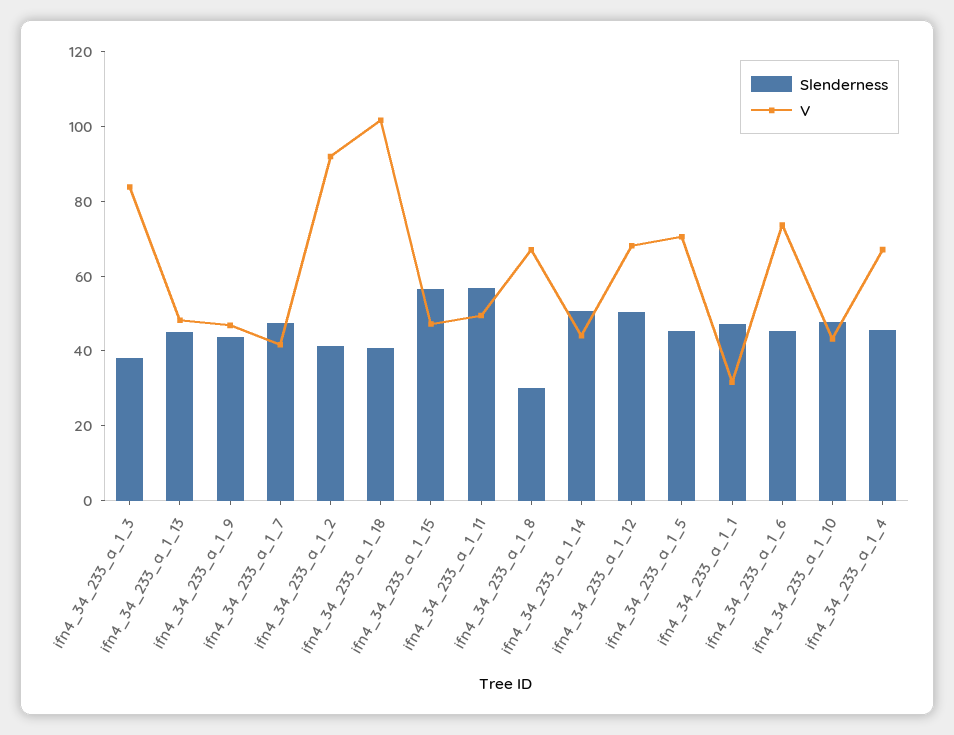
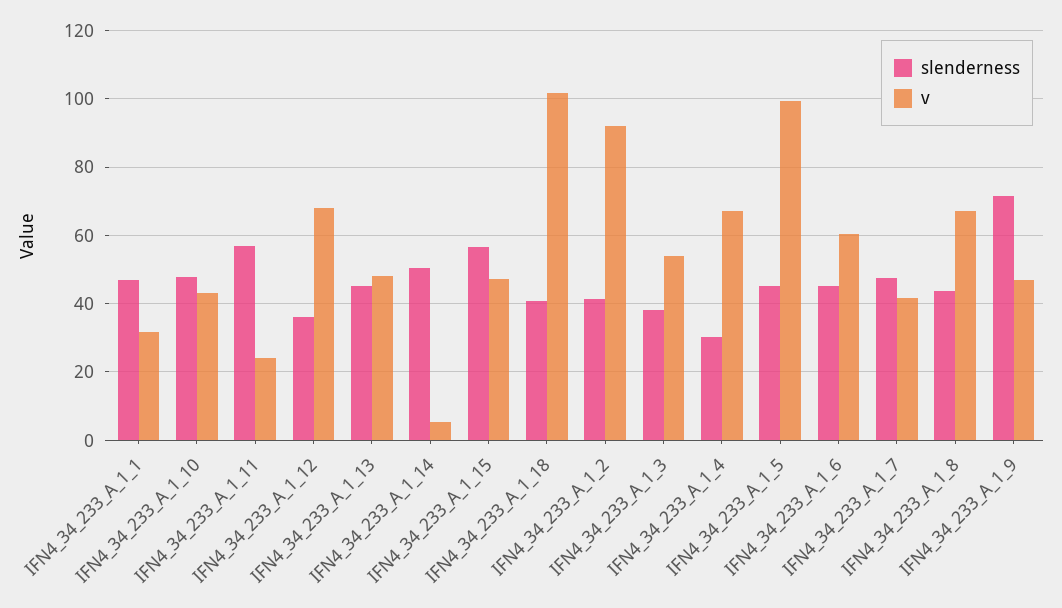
  {
    "Slenderness": {
      "ifn4_34_233_a_1_3": 38,
      "ifn4_34_233_a_1_13": 46,
-     "ifn4_34_233_a_1_9": 45,
+     "ifn4_34_233_a_1_9": 72,
      "ifn4_34_233_a_1_7": 48,
      "ifn4_34_233_a_1_2": 42,
      "ifn4_34_233_a_1_18": 40,
      "ifn4_34_233_a_1_15": 56,
      "ifn4_34_233_a_1_11": 56,
-     "ifn4_34_233_a_1_8": 30,
+     "ifn4_34_233_a_1_8": 44,
      "ifn4_34_233_a_1_14": 50,
-     "ifn4_34_233_a_1_12": 50,
+     "ifn4_34_233_a_1_12": 36,
      "ifn4_34_233_a_1_5": 46,
      "ifn4_34_233_a_1_1": 48,
      "ifn4_34_233_a_1_6": 46,
      "ifn4_34_233_a_1_10": 48,
-     "ifn4_34_233_a_1_4": 45
+     "ifn4_34_233_a_1_4": 30
    },
    "V": {
-     "ifn4_34_233_a_1_3": 85,
+     "ifn4_34_233_a_1_3": 54,
      "ifn4_34_233_a_1_13": 48,
      "ifn4_34_233_a_1_9": 46,
      "ifn4_34_233_a_1_7": 42,
      "ifn4_34_233_a_1_2": 92,
      "ifn4_34_233_a_1_18": 102,
      "ifn4_34_233_a_1_15": 48,
-     "ifn4_34_233_a_1_11": 50,
+     "ifn4_34_233_a_1_11": 24,
      "ifn4_34_233_a_1_8": 68,
-     "ifn4_34_233_a_1_14": 45,
+     "ifn4_34_233_a_1_14": 6,
      "ifn4_34_233_a_1_12": 68,
-     "ifn4_34_233_a_1_5": 70,
+     "ifn4_34_233_a_1_5": 100,
      "ifn4_34_233_a_1_1": 32,
-     "ifn4_34_233_a_1_6": 75,
+     "ifn4_34_233_a_1_6": 60,
      "ifn4_34_233_a_1_10": 44,
      "ifn4_34_233_a_1_4": 68
    }
  }

